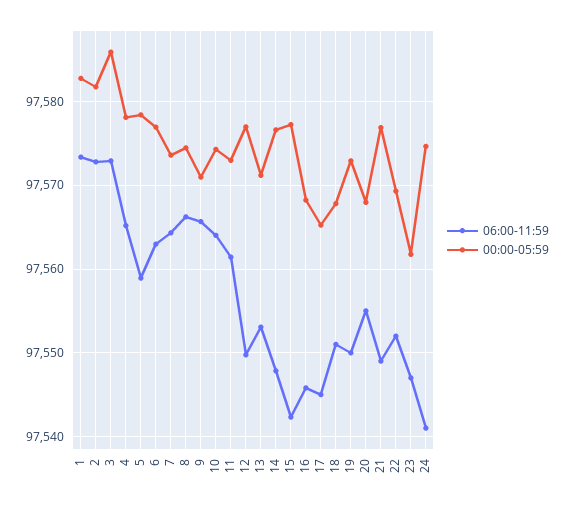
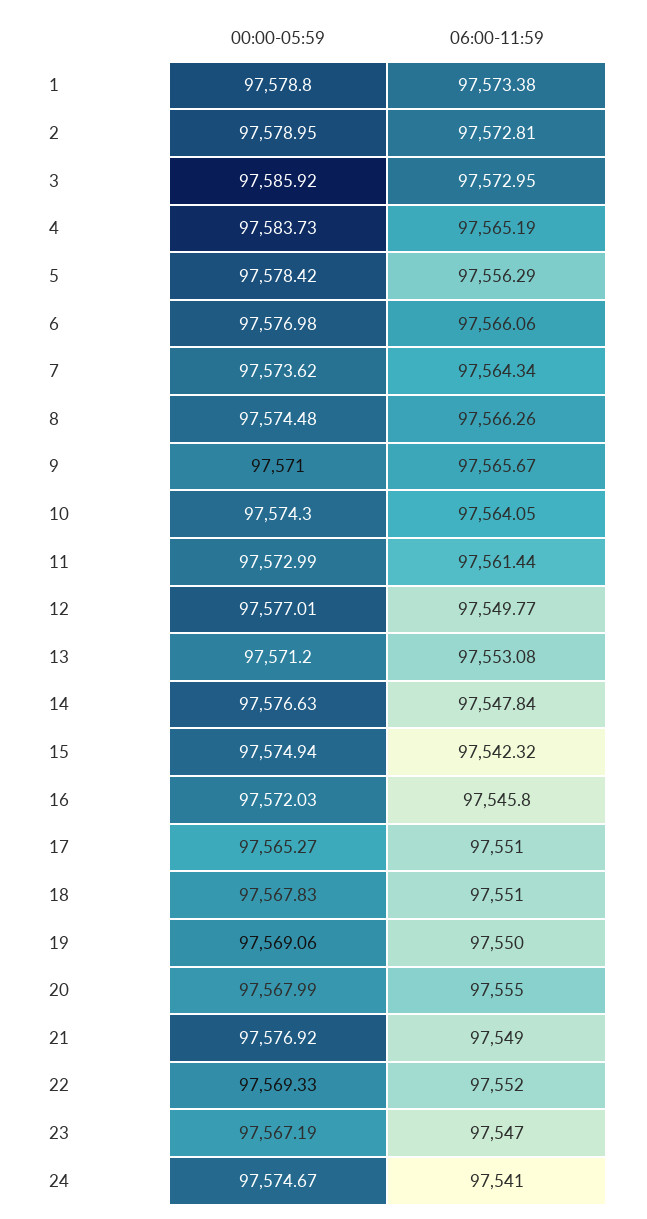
  {
    "06:00-11:59": {
      "1": 97573.38,
      "2": 97572.81,
      "3": 97572.95,
      "4": 97565.19,
-     "5": 97559,
+     "5": 97556.29,
-     "6": 97563,
+     "6": 97566.06,
      "7": 97564.34,
      "8": 97566.26,
      "9": 97565.67,
      "10": 97564.05,
      "11": 97561.44,
      "12": 97549.77,
      "13": 97553.08,
      "14": 97547.84,
      "15": 97542.32,
      "16": 97545.8,
-     "17": 97545,
+     "17": 97551,
      "18": 97551,
      "19": 97550,
      "20": 97555,
      "21": 97549,
      "22": 97552,
      "23": 97547,
      "24": 97541
    },
    "00:00-05:59": {
-     "1": 97583,
+     "1": 97578.8,
-     "2": 97582,
+     "2": 97578.95,
      "3": 97585.92,
-     "4": 97578,
+     "4": 97583.73,
      "5": 97578.42,
      "6": 97576.98,
      "7": 97573.62,
      "8": 97574.48,
      "9": 97571,
      "10": 97574.3,
      "11": 97572.99,
      "12": 97577.01,
      "13": 97571.2,
      "14": 97576.63,
-     "15": 97577,
+     "15": 97574.94,
-     "16": 97568,
+     "16": 97572.03,
      "17": 97565.27,
      "18": 97567.83,
-     "19": 97573,
+     "19": 97569.06,
      "20": 97567.99,
      "21": 97576.92,
      "22": 97569.33,
-     "23": 97562,
+     "23": 97567.19,
      "24": 97574.67
    }
  }

